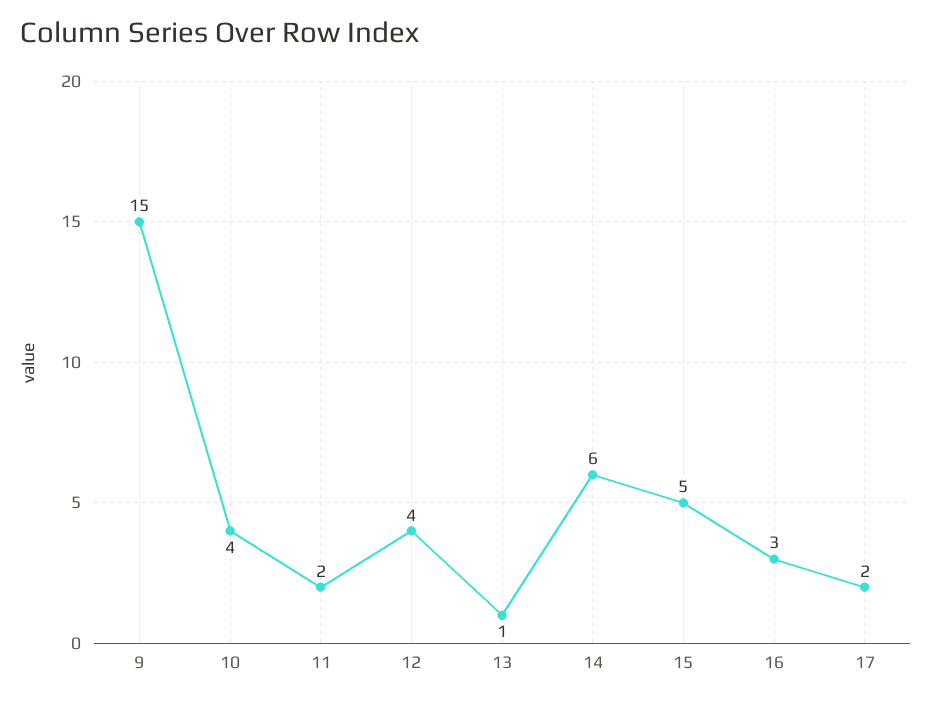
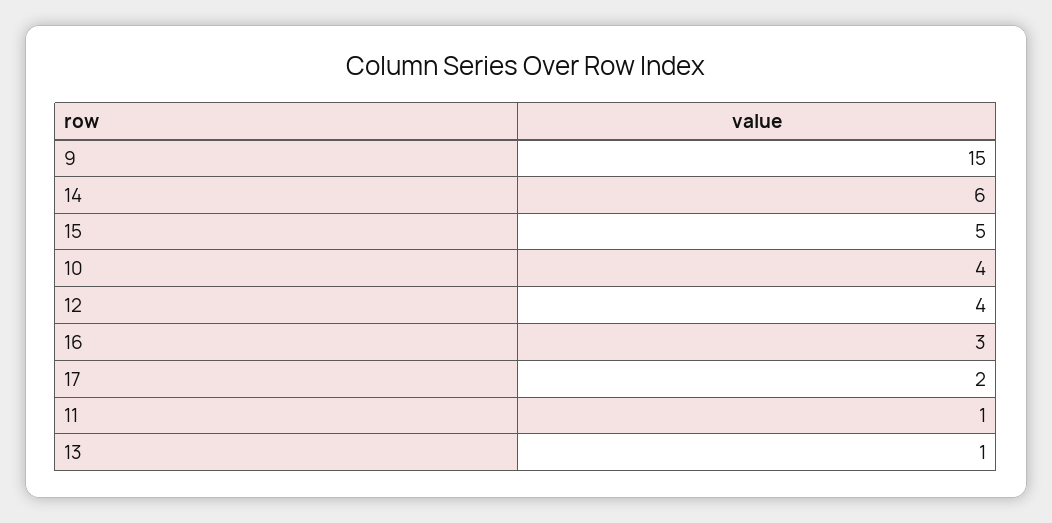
  {
    "9": 15,
    "10": 4,
-   "11": 2,
+   "11": 1,
    "12": 4,
    "13": 1,
    "14": 6,
    "15": 5,
    "16": 3,
    "17": 2
  }

